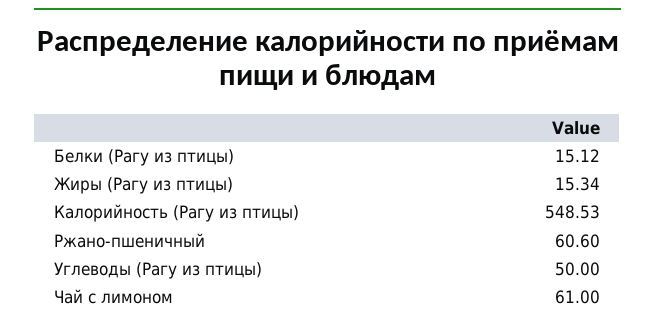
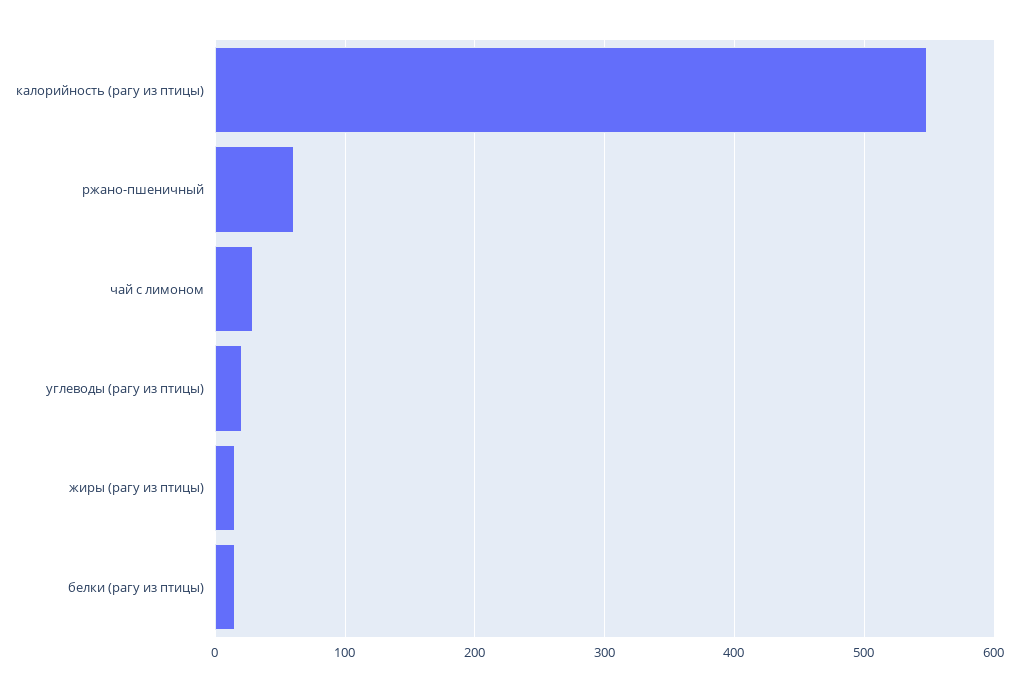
  {
    "Белки (Рагу из птицы)": 15.12,
    "Жиры (Рагу из птицы)": 15.34,
    "Калорийность (Рагу из птицы)": 548.53,
    "Ржано-пшеничный": 60.6,
-   "Углеводы (Рагу из птицы)": 50,
+   "Углеводы (Рагу из птицы)": 20,
-   "Чай с лимоном": 61
+   "Чай с лимоном": 30
  }

